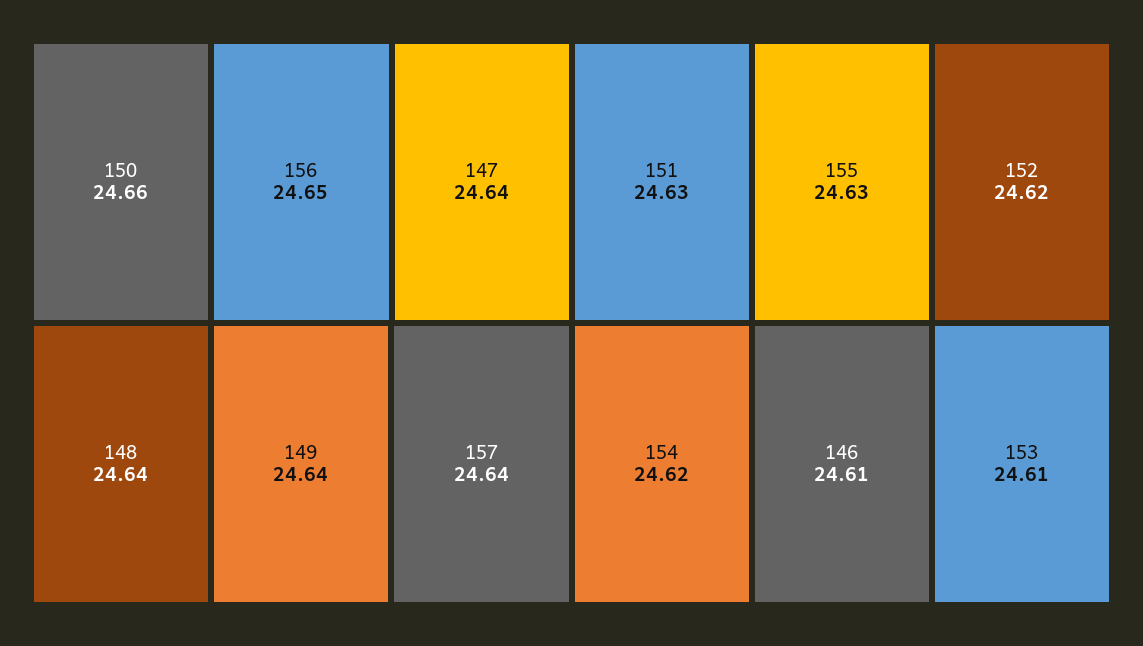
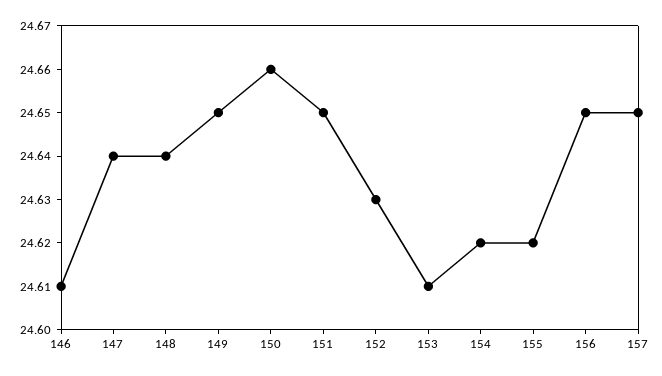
  {
    "150": 24.66,
    "156": 24.65,
    "147": 24.64,
    "148": 24.64,
-   "149": 24.64,
+   "149": 24.65,
-   "157": 24.64,
+   "157": 24.65,
-   "151": 24.63,
+   "151": 24.65,
-   "155": 24.63,
+   "155": 24.62,
-   "152": 24.62,
+   "152": 24.63,
    "154": 24.62,
    "146": 24.61,
    "153": 24.61
  }

